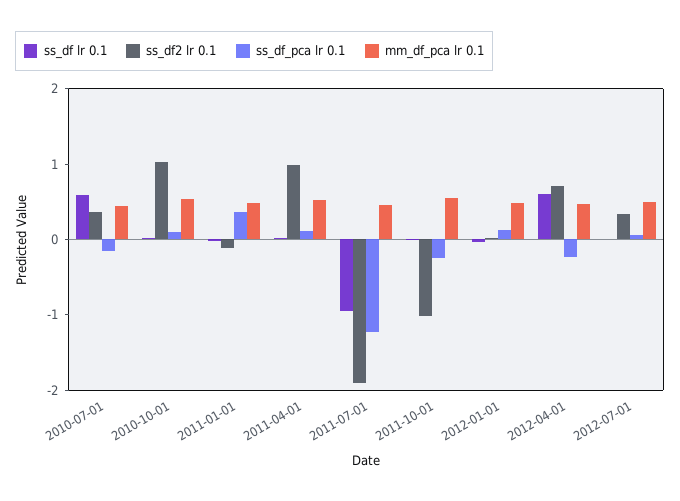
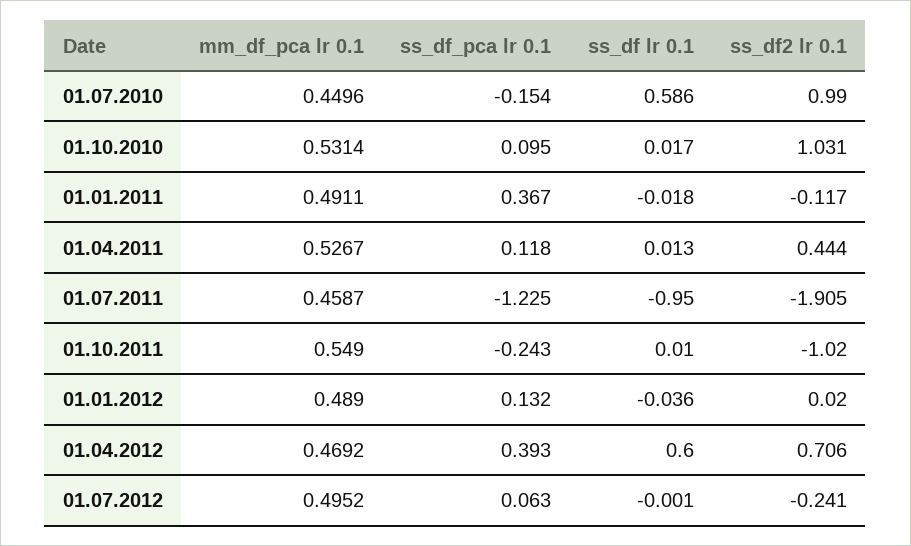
  {
    "ss_df lr 0.1": {
      "2010-07-01": 0.586,
      "2010-10-01": 0.017,
      "2011-01-01": -0.018,
      "2011-04-01": 0.013,
      "2011-07-01": -0.95,
      "2011-10-01": 0.01,
      "2012-01-01": -0.036,
      "2012-04-01": 0.6,
      "2012-07-01": -0.001
    },
    "ss_df2 lr 0.1": {
-     "2010-07-01": 0.4,
+     "2010-07-01": 0.99,
      "2010-10-01": 1.031,
      "2011-01-01": -0.117,
-     "2011-04-01": 1,
+     "2011-04-01": 0.444,
      "2011-07-01": -1.905,
      "2011-10-01": -1.02,
      "2012-01-01": 0.02,
      "2012-04-01": 0.706,
-     "2012-07-01": 0.4
+     "2012-07-01": -0.241
    },
    "ss_df_pca lr 0.1": {
      "2010-07-01": -0.154,
      "2010-10-01": 0.095,
      "2011-01-01": 0.367,
      "2011-04-01": 0.118,
      "2011-07-01": -1.225,
      "2011-10-01": -0.243,
      "2012-01-01": 0.132,
-     "2012-04-01": -0.2,
+     "2012-04-01": 0.393,
      "2012-07-01": 0.063
    },
    "mm_df_pca lr 0.1": {
      "2010-07-01": 0.4496,
      "2010-10-01": 0.5314,
      "2011-01-01": 0.4911,
      "2011-04-01": 0.5267,
      "2011-07-01": 0.4587,
      "2011-10-01": 0.549,
      "2012-01-01": 0.489,
      "2012-04-01": 0.4692,
      "2012-07-01": 0.4952
    }
  }

